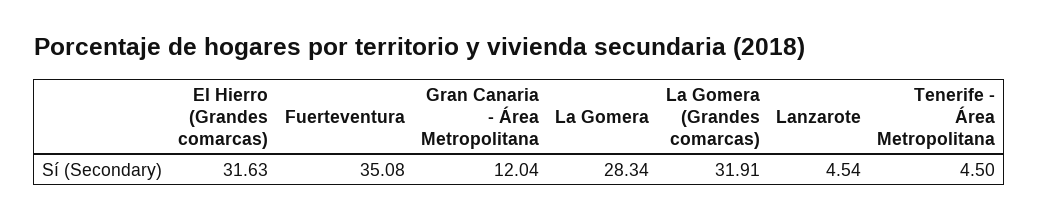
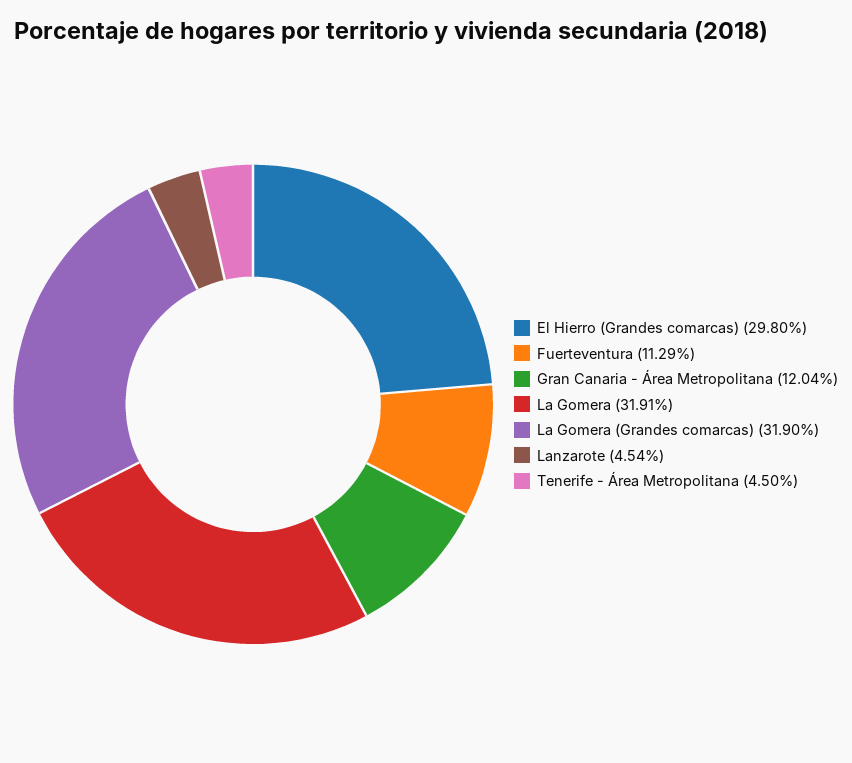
  {
-   "El Hierro (Grandes comarcas)": 31.63,
+   "El Hierro (Grandes comarcas)": 29.8,
-   "Fuerteventura": 35.08,
+   "Fuerteventura": 11.29,
    "Gran Canaria - Área Metropolitana": 12.04,
-   "La Gomera": 28.34,
+   "La Gomera": 31.91,
-   "La Gomera (Grandes comarcas)": 31.91,
+   "La Gomera (Grandes comarcas)": 31.9,
    "Lanzarote": 4.54,
    "Tenerife - Área Metropolitana": 4.5
  }

